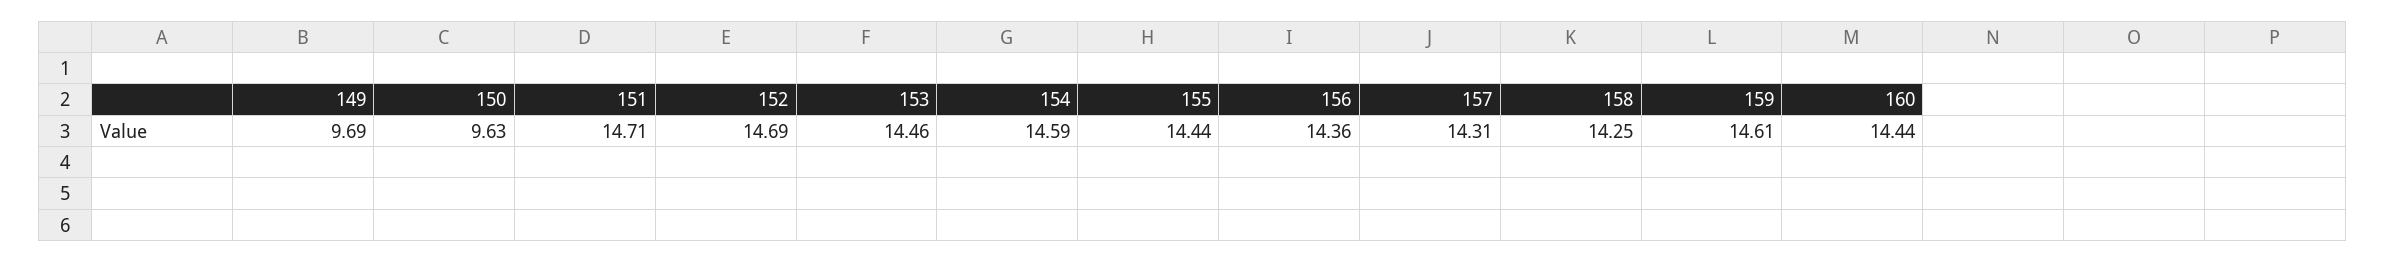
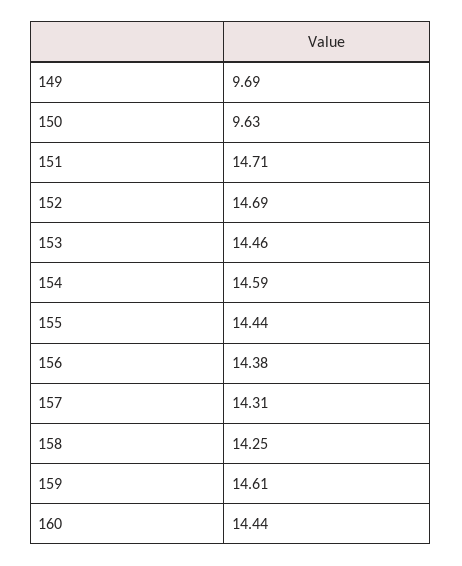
  {
    "149": 9.69,
    "150": 9.63,
    "151": 14.71,
    "152": 14.69,
    "153": 14.46,
    "154": 14.59,
    "155": 14.44,
-   "156": 14.36,
+   "156": 14.38,
    "157": 14.31,
    "158": 14.25,
    "159": 14.61,
    "160": 14.44
  }

